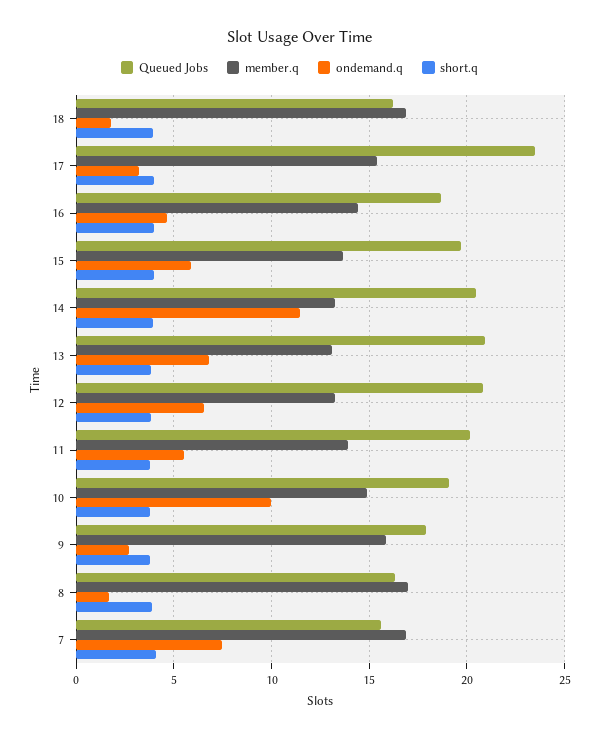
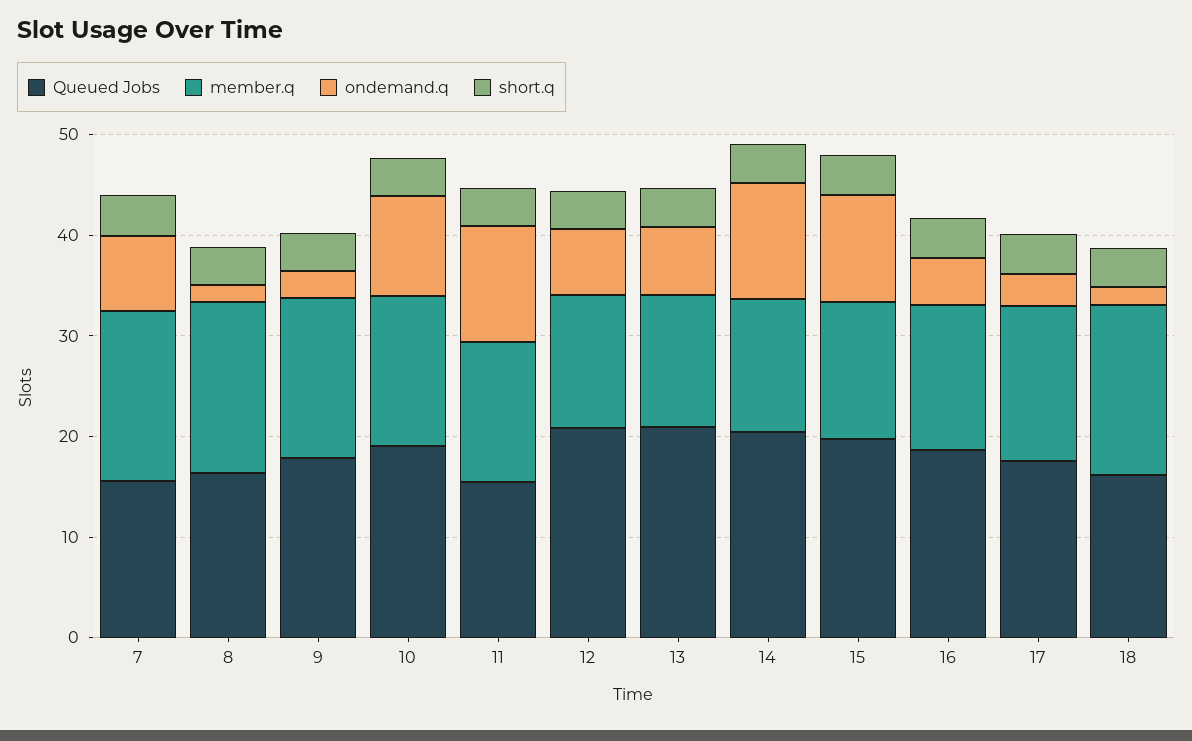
  {
    "Queued Jobs": {
      "18": 16,
-     "17": 23.5,
+     "17": 18,
      "16": 18.5,
      "15": 19.5,
      "14": 20.5,
      "13": 21,
      "12": 21,
-     "11": 20,
+     "11": 16,
      "10": 19,
      "9": 18,
      "8": 16.5,
      "7": 15.5
    },
    "member.q": {
      "18": 17,
      "17": 15.5,
      "16": 14.5,
      "15": 13.5,
      "14": 13,
      "13": 13,
      "12": 13.5,
      "11": 14,
      "10": 15,
      "9": 16,
      "8": 17,
      "7": 17
    },
    "ondemand.q": {
      "18": 2,
      "17": 3,
      "16": 4.5,
-     "15": 6,
+     "15": 10,
      "14": 11.5,
      "13": 7,
      "12": 6.5,
-     "11": 5.5,
+     "11": 12,
      "10": 10,
      "9": 2.5,
      "8": 1.5,
      "7": 7.5
    },
    "short.q": {
      "18": 4,
      "17": 4,
      "16": 4,
      "15": 4,
      "14": 4,
      "13": 4,
      "12": 4,
      "11": 4,
      "10": 4,
      "9": 4,
      "8": 4,
      "7": 4
    }
  }

